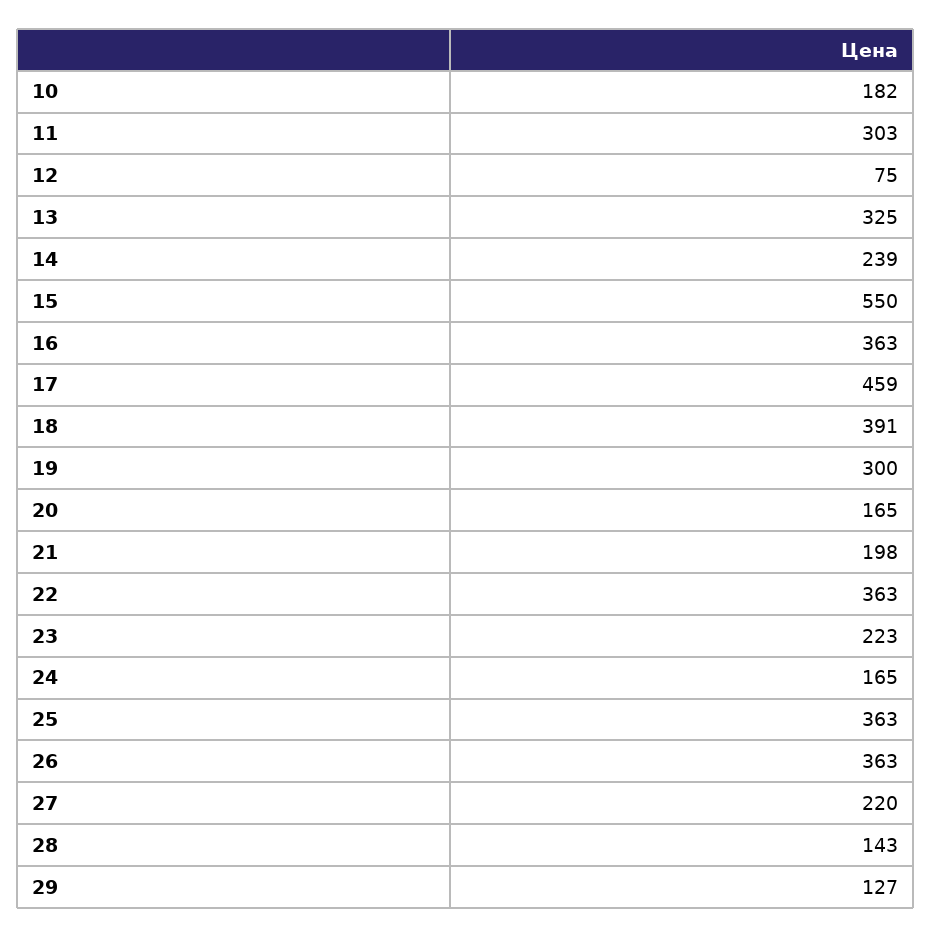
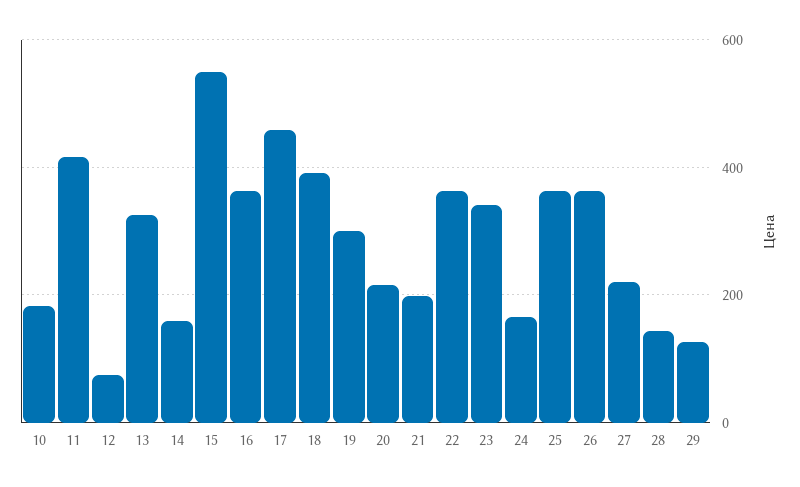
  {
    "10": 182,
-   "11": 303,
+   "11": 420,
    "12": 75,
    "13": 325,
-   "14": 239,
+   "14": 160,
    "15": 550,
    "16": 363,
    "17": 459,
    "18": 391,
    "19": 300,
-   "20": 165,
+   "20": 220,
    "21": 198,
    "22": 363,
-   "23": 223,
+   "23": 340,
    "24": 165,
    "25": 363,
    "26": 363,
    "27": 220,
    "28": 143,
    "29": 127
  }

